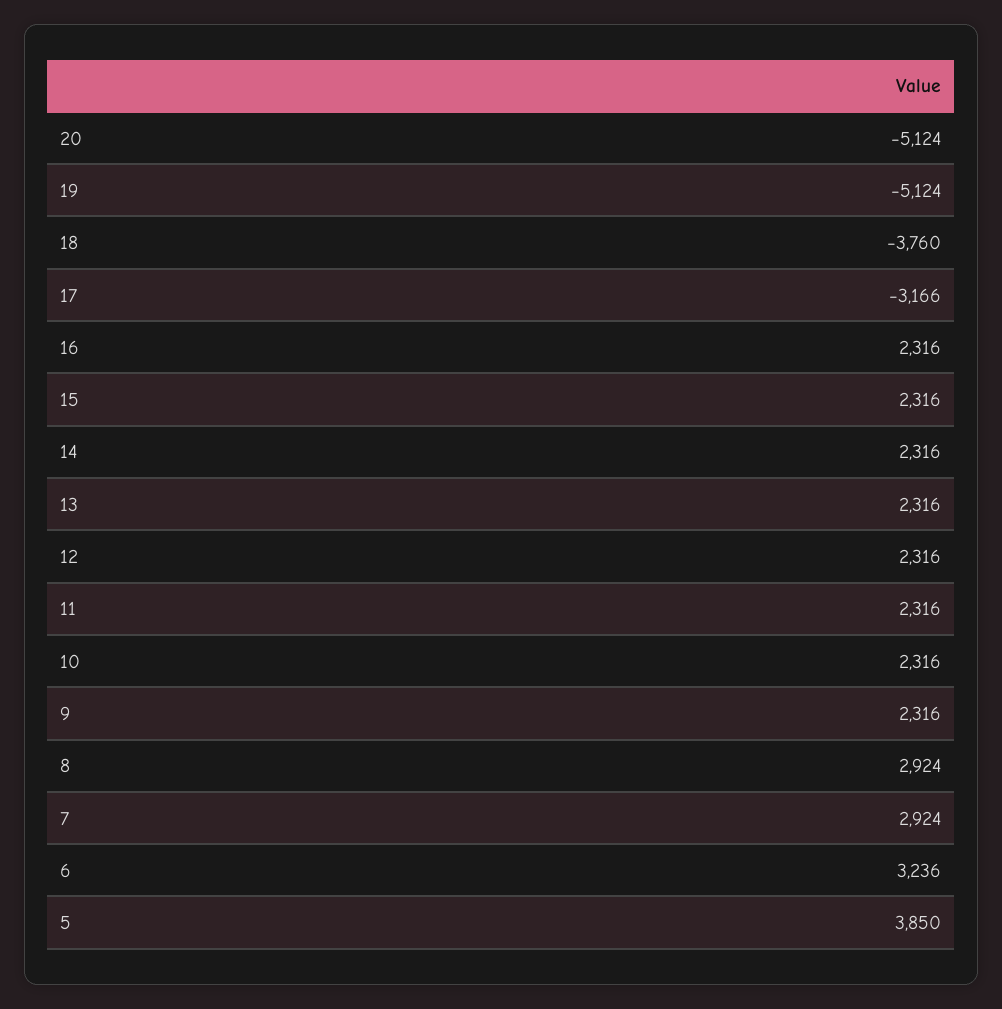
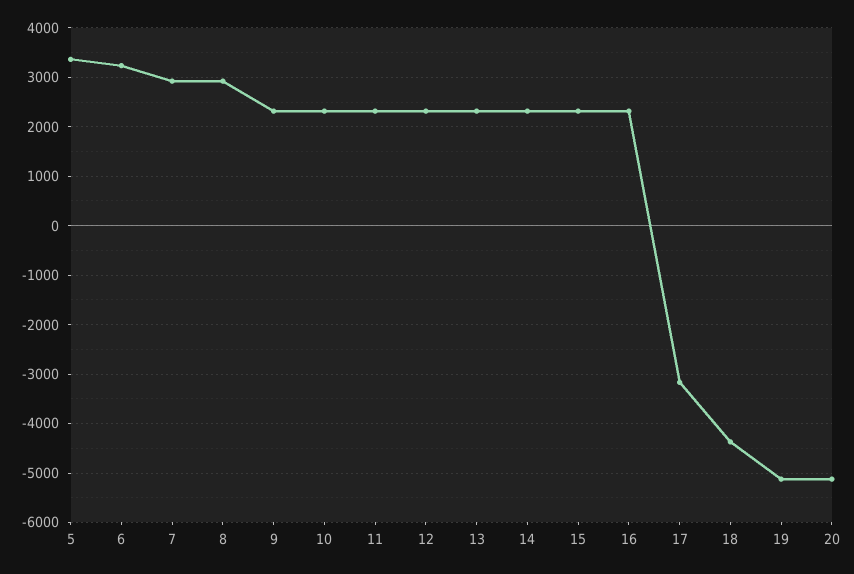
  {
    "20": -5124,
    "19": -5124,
-   "18": -3760,
+   "18": -4400,
    "17": -3166,
    "16": 2316,
    "15": 2316,
    "14": 2316,
    "13": 2316,
    "12": 2316,
    "11": 2316,
    "10": 2316,
    "9": 2316,
    "8": 2924,
    "7": 2924,
    "6": 3236,
-   "5": 3850
+   "5": 3400
  }

